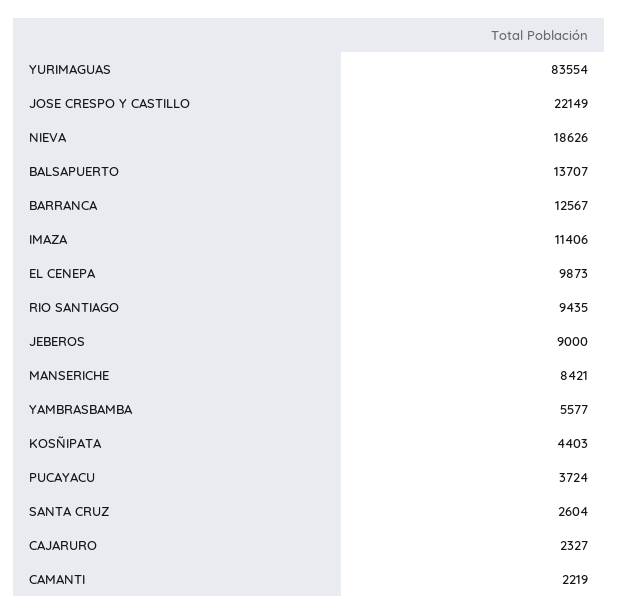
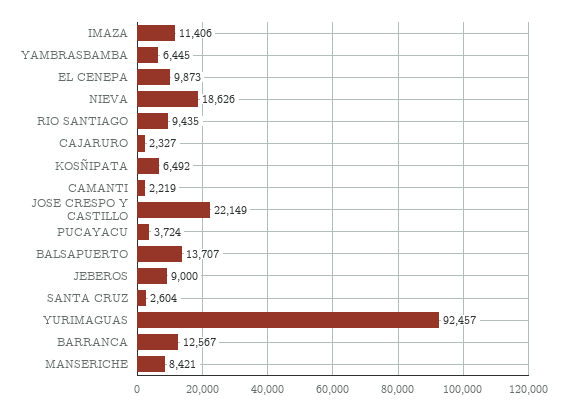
  {
-   "YURIMAGUAS": 83554,
+   "YURIMAGUAS": 92457,
    "JOSE CRESPO Y CASTILLO": 22149,
    "NIEVA": 18626,
    "BALSAPUERTO": 13707,
    "BARRANCA": 12567,
    "IMAZA": 11406,
    "EL CENEPA": 9873,
    "RIO SANTIAGO": 9435,
    "JEBEROS": 9000,
    "MANSERICHE": 8421,
-   "YAMBRASBAMBA": 5577,
+   "YAMBRASBAMBA": 6445,
-   "KOSÑIPATA": 4403,
+   "KOSÑIPATA": 6492,
    "PUCAYACU": 3724,
    "SANTA CRUZ": 2604,
    "CAJARURO": 2327,
    "CAMANTI": 2219
  }

